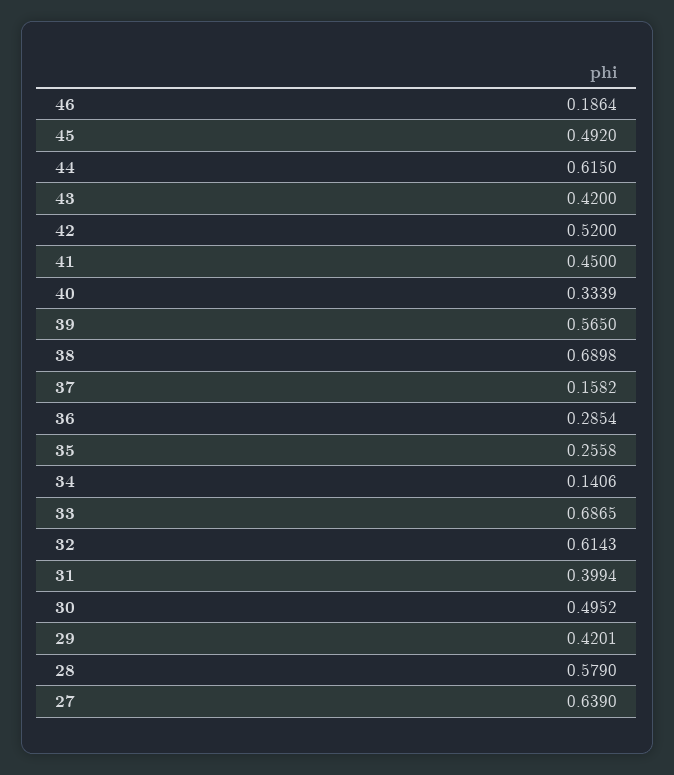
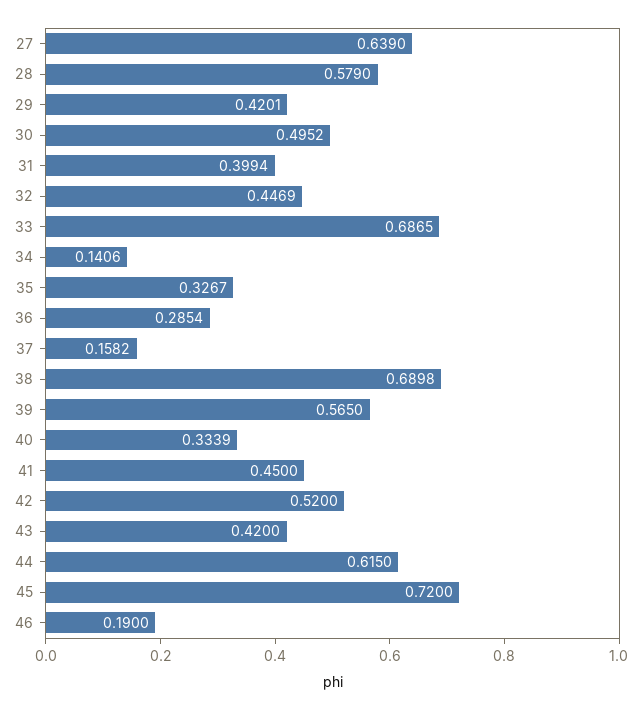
  {
-   "46": 0.1864,
+   "46": 0.19,
-   "45": 0.492,
+   "45": 0.72,
    "44": 0.615,
    "43": 0.42,
    "42": 0.52,
    "41": 0.45,
    "40": 0.3339,
    "39": 0.565,
    "38": 0.6898,
    "37": 0.1582,
    "36": 0.2854,
-   "35": 0.2558,
+   "35": 0.3267,
    "34": 0.1406,
    "33": 0.6865,
-   "32": 0.6143,
+   "32": 0.4469,
    "31": 0.3994,
    "30": 0.4952,
    "29": 0.4201,
    "28": 0.579,
    "27": 0.639
  }

